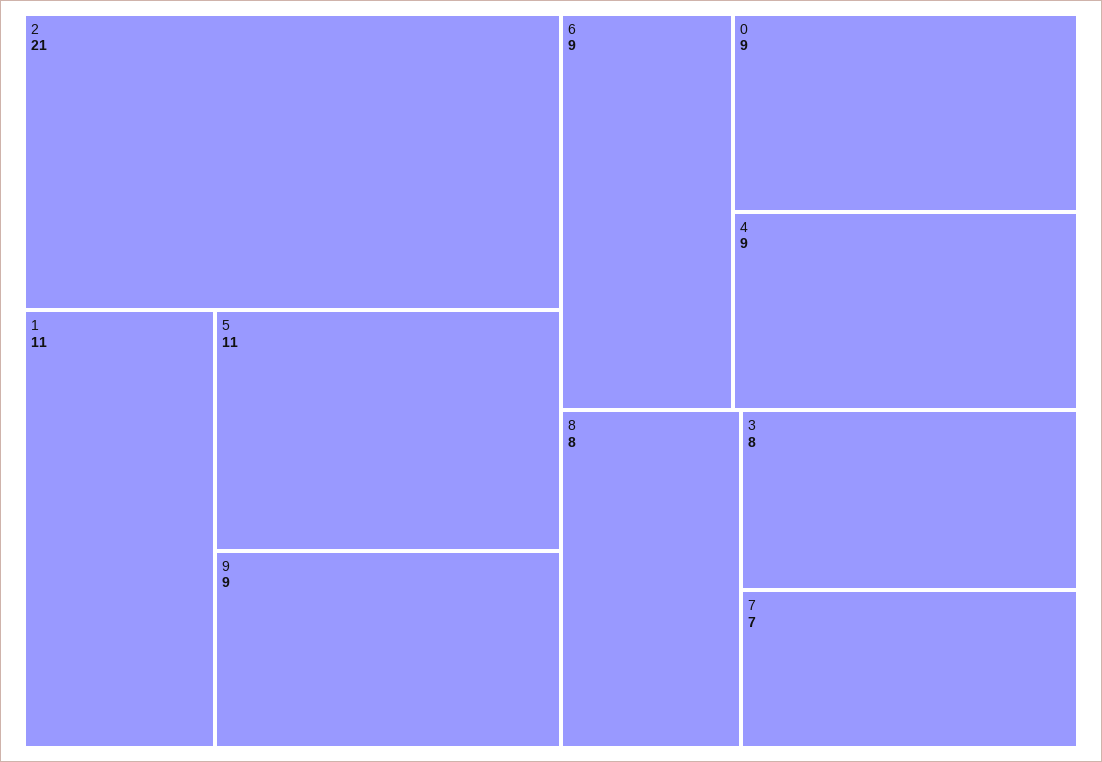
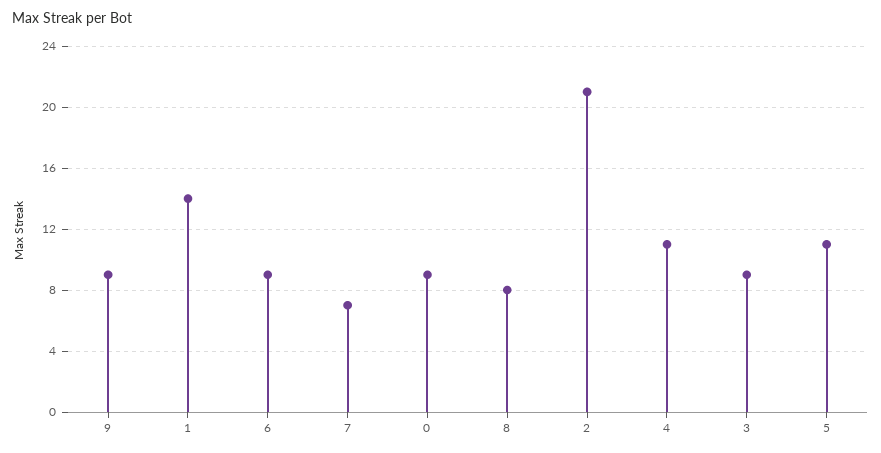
  {
    "2": 21,
-   "1": 11,
+   "1": 14,
    "5": 11,
    "9": 9,
    "6": 9,
    "0": 9,
-   "4": 9,
+   "4": 11,
    "8": 8,
-   "3": 8,
+   "3": 9,
    "7": 7
  }

